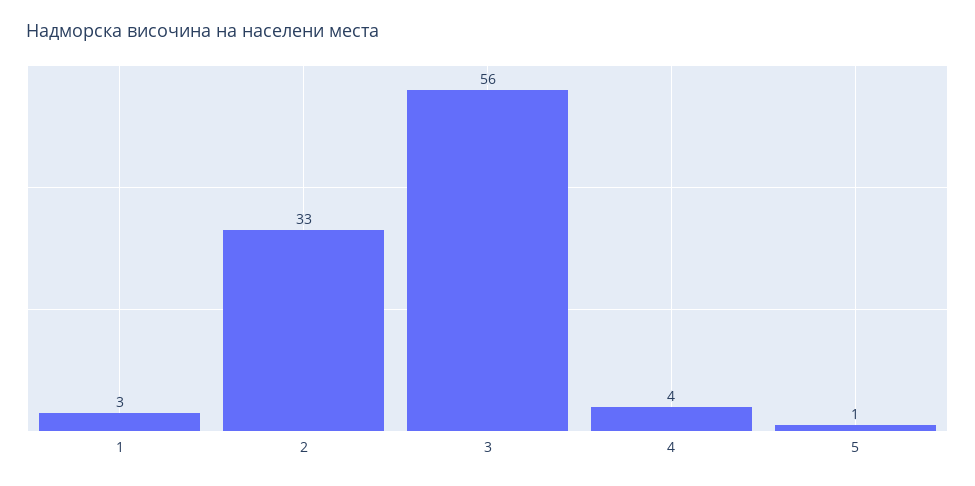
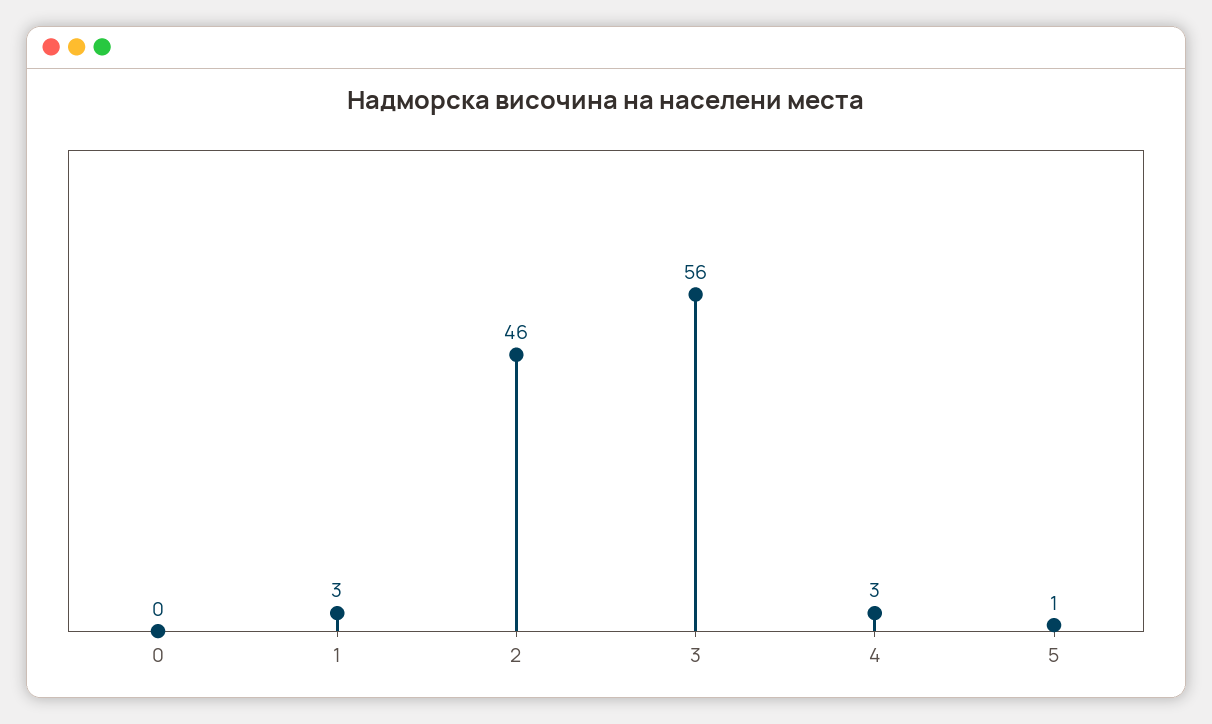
  {
    "1": 3,
-   "2": 33,
+   "2": 46,
    "3": 56,
-   "4": 4,
+   "4": 3,
-   "5": 1
+   "5": 1,
+   "0": 0
  }

